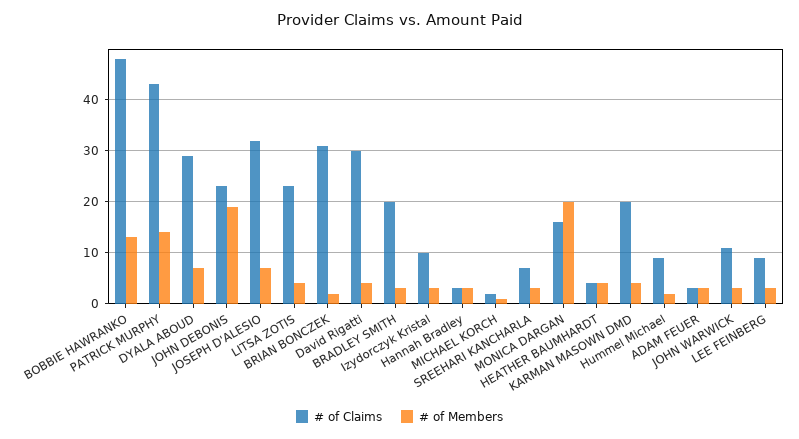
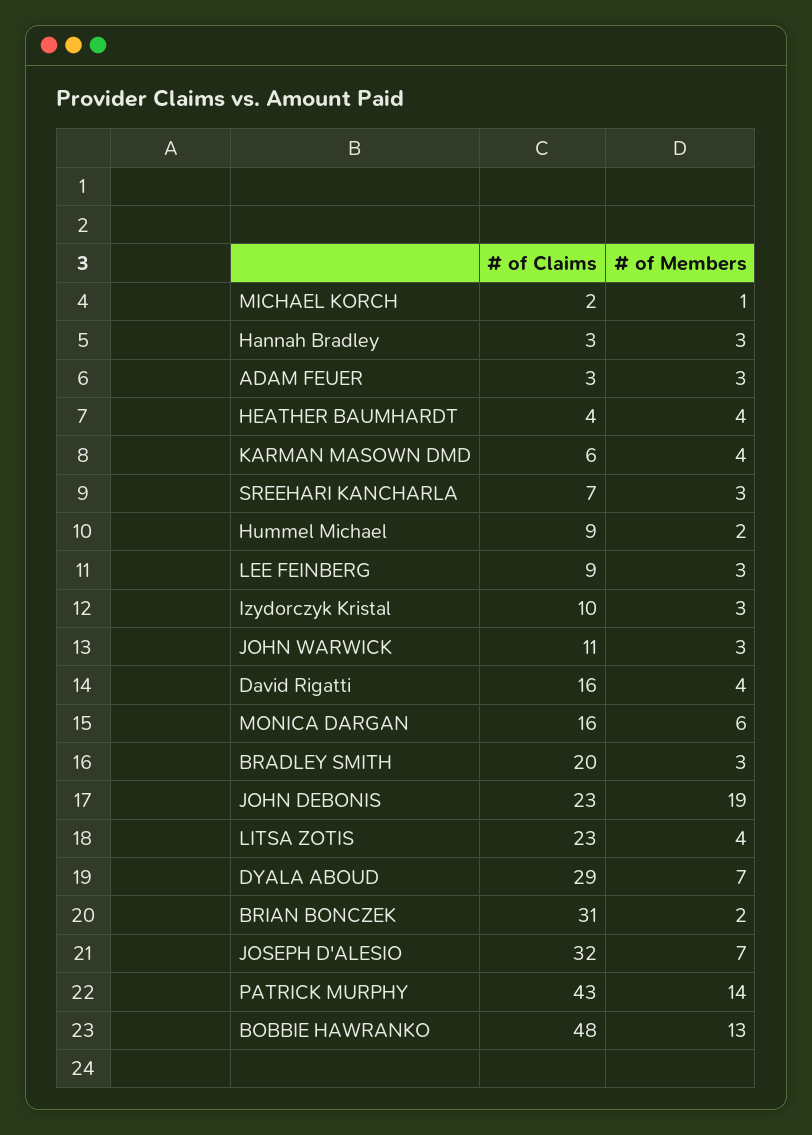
  {
    "# of Claims": {
      "BOBBIE HAWRANKO": 48,
      "PATRICK MURPHY": 43,
      "DYALA ABOUD": 29,
      "JOHN DEBONIS": 23,
      "JOSEPH D'ALESIO": 32,
      "LITSA ZOTIS": 23,
      "BRIAN BONCZEK": 31,
-     "David Rigatti": 30,
+     "David Rigatti": 16,
      "BRADLEY SMITH": 20,
      "Izydorczyk Kristal": 10,
      "Hannah Bradley": 3,
      "MICHAEL KORCH": 2,
      "SREEHARI KANCHARLA": 7,
      "MONICA DARGAN": 16,
      "HEATHER BAUMHARDT": 4,
-     "KARMAN MASOWN DMD": 20,
+     "KARMAN MASOWN DMD": 6,
      "Hummel Michael": 9,
      "ADAM FEUER": 3,
      "JOHN WARWICK": 11,
      "LEE FEINBERG": 9
    },
    "# of Members": {
      "BOBBIE HAWRANKO": 13,
      "PATRICK MURPHY": 14,
      "DYALA ABOUD": 7,
      "JOHN DEBONIS": 19,
      "JOSEPH D'ALESIO": 7,
      "LITSA ZOTIS": 4,
      "BRIAN BONCZEK": 2,
      "David Rigatti": 4,
      "BRADLEY SMITH": 3,
      "Izydorczyk Kristal": 3,
      "Hannah Bradley": 3,
      "MICHAEL KORCH": 1,
      "SREEHARI KANCHARLA": 3,
-     "MONICA DARGAN": 20,
+     "MONICA DARGAN": 6,
      "HEATHER BAUMHARDT": 4,
      "KARMAN MASOWN DMD": 4,
      "Hummel Michael": 2,
      "ADAM FEUER": 3,
      "JOHN WARWICK": 3,
      "LEE FEINBERG": 3
    }
  }

